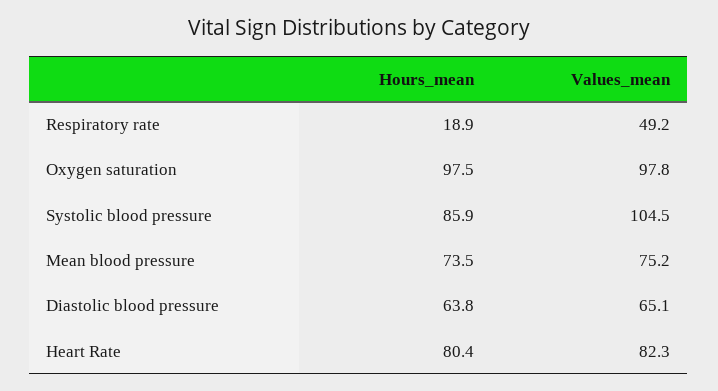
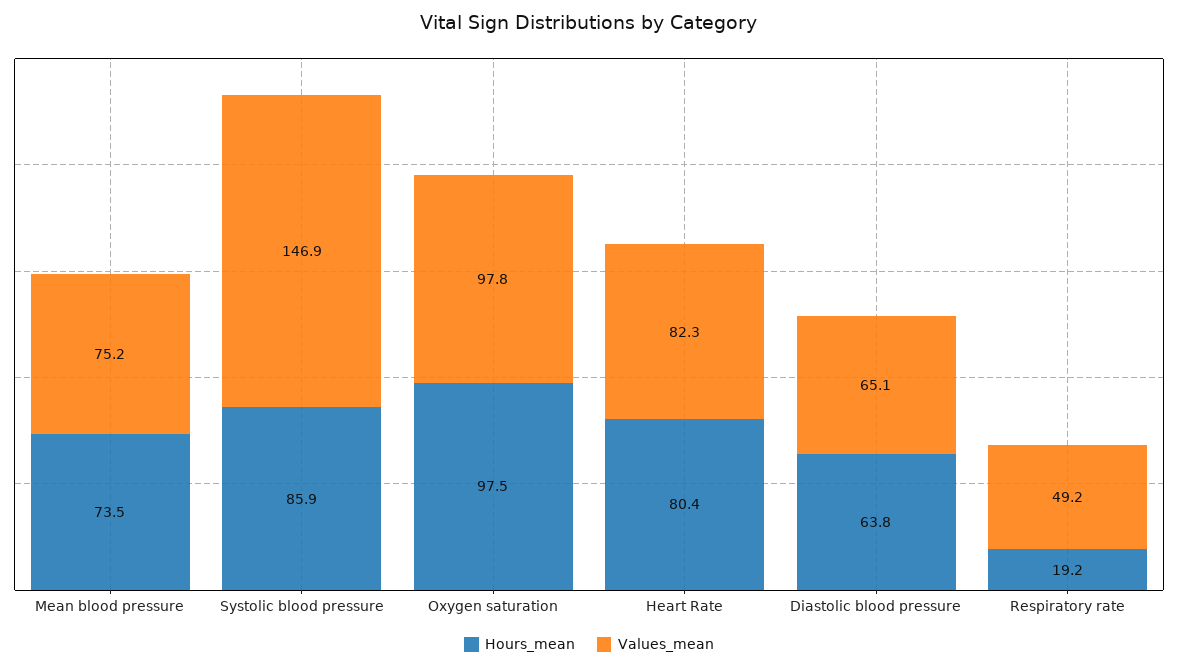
  {
    "Hours_mean": {
-     "Respiratory rate": 18.9,
+     "Respiratory rate": 19.2,
      "Oxygen saturation": 97.5,
      "Systolic blood pressure": 85.9,
      "Mean blood pressure": 73.5,
      "Diastolic blood pressure": 63.8,
      "Heart Rate": 80.4
    },
    "Values_mean": {
      "Respiratory rate": 49.2,
      "Oxygen saturation": 97.8,
-     "Systolic blood pressure": 104.5,
+     "Systolic blood pressure": 146.9,
      "Mean blood pressure": 75.2,
      "Diastolic blood pressure": 65.1,
      "Heart Rate": 82.3
    }
  }

